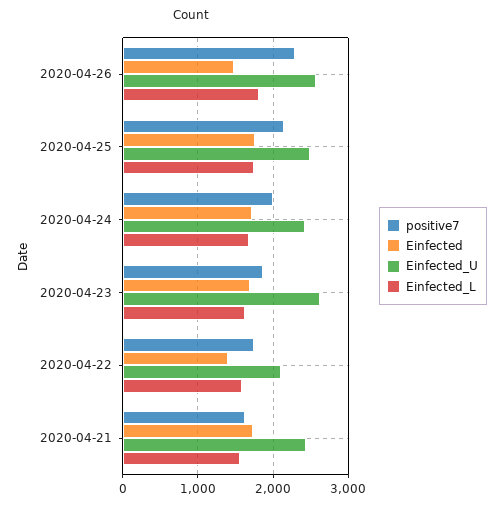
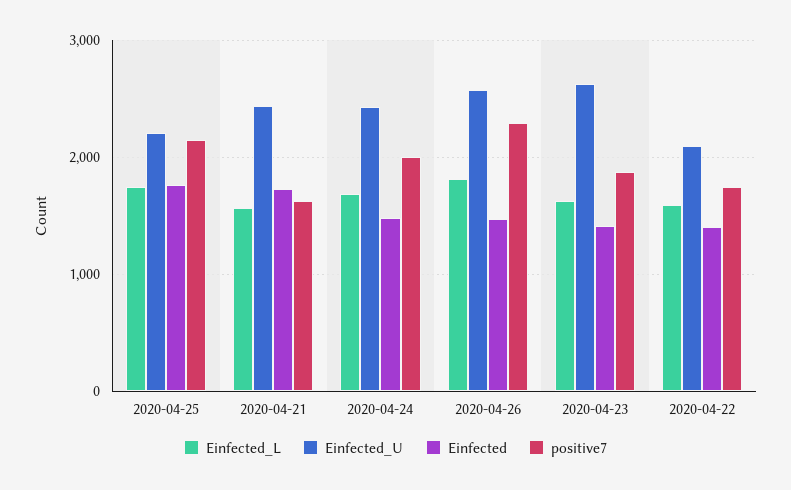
  {
    "positive7": {
      "2020-04-26": 2300,
      "2020-04-25": 2100,
      "2020-04-24": 2000,
      "2020-04-23": 1900,
      "2020-04-22": 1700,
      "2020-04-21": 1600
    },
    "Einfected": {
      "2020-04-26": 1500,
      "2020-04-25": 1800,
-     "2020-04-24": 1700,
+     "2020-04-24": 1500,
-     "2020-04-23": 1700,
+     "2020-04-23": 1400,
      "2020-04-22": 1400,
      "2020-04-21": 1700
    },
    "Einfected_U": {
      "2020-04-26": 2600,
-     "2020-04-25": 2500,
+     "2020-04-25": 2200,
      "2020-04-24": 2400,
      "2020-04-23": 2600,
      "2020-04-22": 2100,
      "2020-04-21": 2400
    },
    "Einfected_L": {
      "2020-04-26": 1800,
      "2020-04-25": 1800,
      "2020-04-24": 1700,
      "2020-04-23": 1600,
      "2020-04-22": 1600,
      "2020-04-21": 1600
    }
  }

